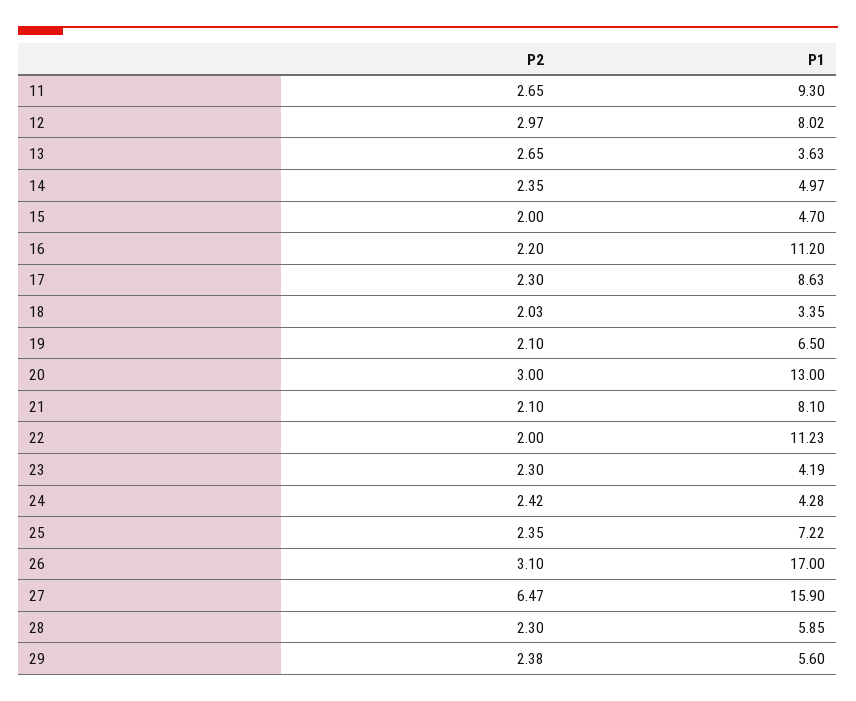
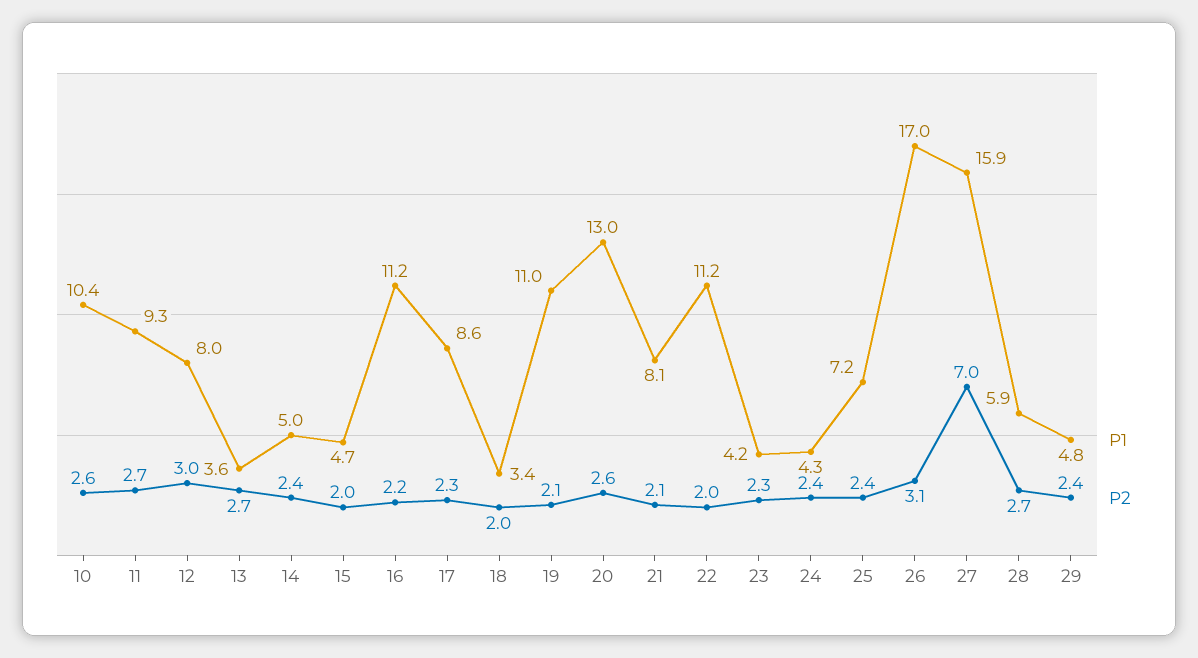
  {
    "P2": {
      "11": 2.65,
      "12": 2.97,
      "13": 2.65,
      "14": 2.35,
      "15": 2,
      "16": 2.2,
      "17": 2.3,
      "18": 2.03,
      "19": 2.1,
-     "20": 3,
+     "20": 2.6,
      "21": 2.1,
      "22": 2,
      "23": 2.3,
      "24": 2.42,
      "25": 2.35,
      "26": 3.1,
-     "27": 6.47,
+     "27": 7,
-     "28": 2.3,
+     "28": 2.7,
-     "29": 2.38
+     "29": 2.38,
+     "10": 2.6
    },
    "P1": {
      "11": 9.3,
      "12": 8.02,
      "13": 3.63,
      "14": 4.97,
      "15": 4.7,
      "16": 11.2,
      "17": 8.63,
      "18": 3.35,
-     "19": 6.5,
+     "19": 11,
      "20": 13,
      "21": 8.1,
      "22": 11.23,
      "23": 4.19,
      "24": 4.28,
      "25": 7.22,
      "26": 17,
      "27": 15.9,
      "28": 5.85,
-     "29": 5.6
+     "29": 4.8,
+     "10": 10.4
    }
  }

